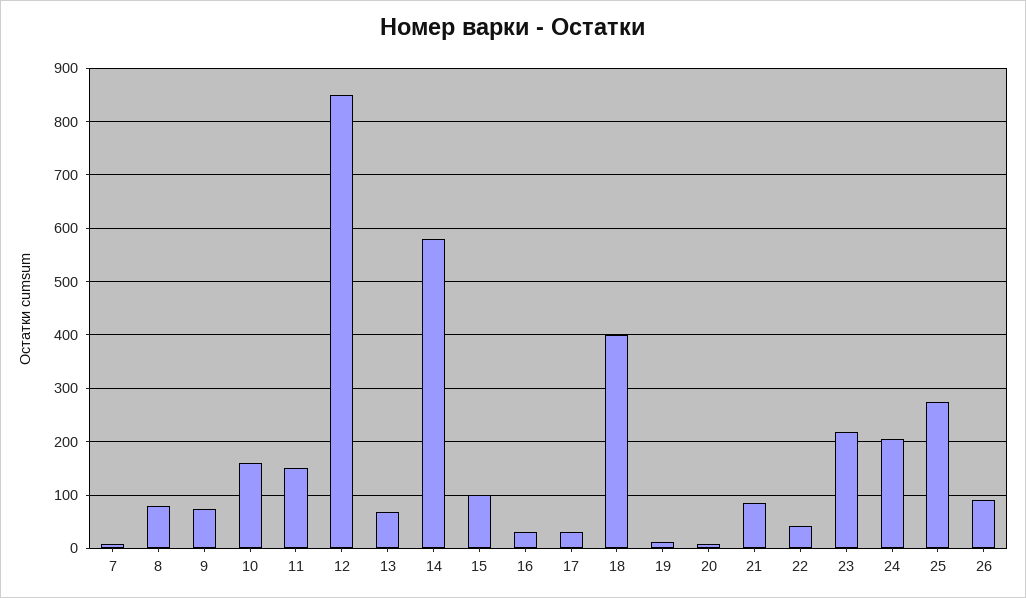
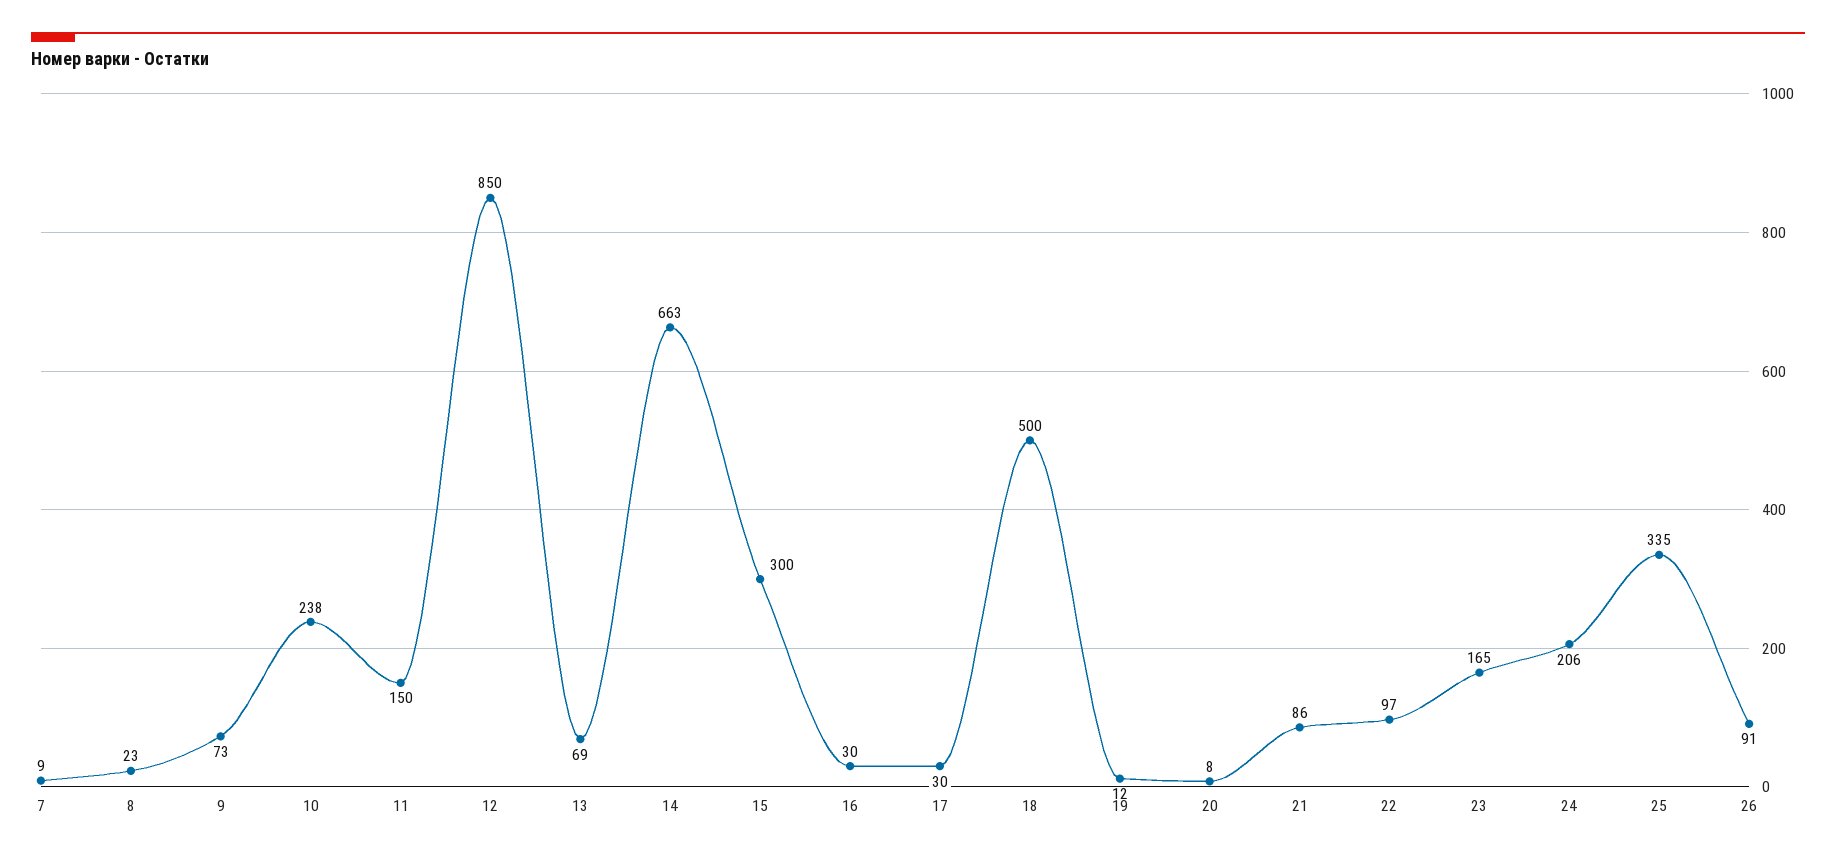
  {
    "7": 9,
-   "8": 80,
+   "8": 23,
    "9": 73,
-   "10": 160,
+   "10": 238,
    "11": 150,
    "12": 850,
    "13": 69,
-   "14": 580,
+   "14": 663,
-   "15": 100,
+   "15": 300,
    "16": 30,
    "17": 30,
-   "18": 400,
+   "18": 500,
    "19": 12,
    "20": 8,
    "21": 86,
-   "22": 40,
+   "22": 97,
-   "23": 220,
+   "23": 165,
    "24": 206,
-   "25": 280,
+   "25": 335,
    "26": 91
  }

